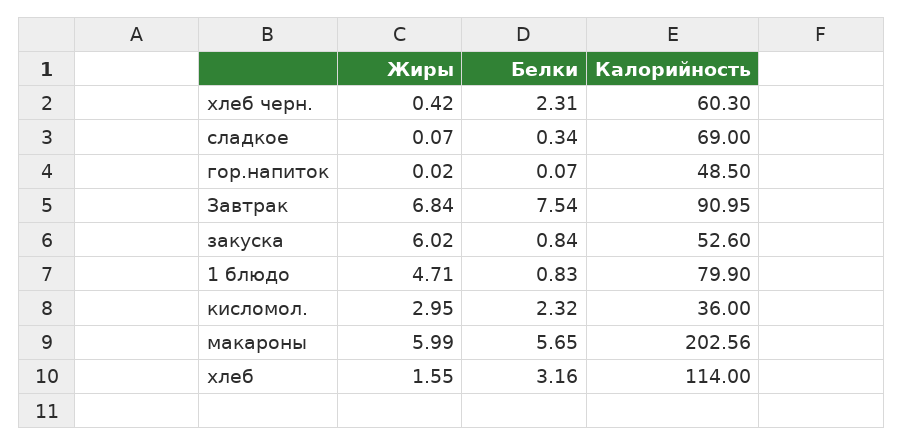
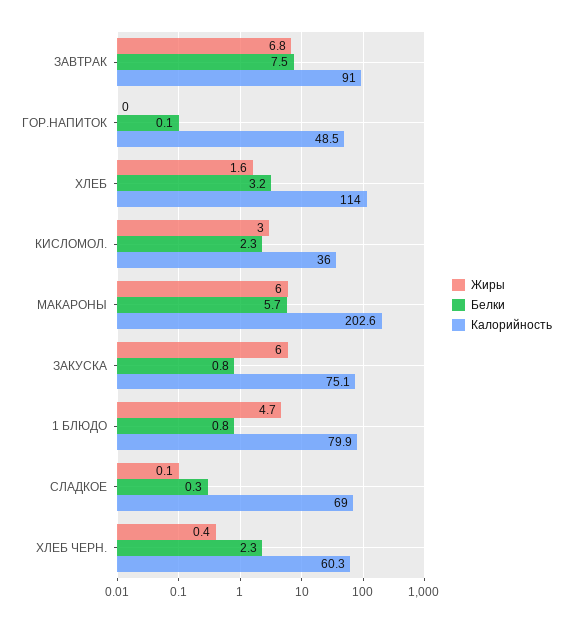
  {
    "Жиры": {
      "хлеб черн.": 0.42,
      "сладкое": 0.07,
      "гор.напиток": 0.02,
      "Завтрак": 6.84,
      "закуска": 6.02,
      "1 блюдо": 4.71,
      "кисломол.": 2.95,
      "макароны": 5.99,
      "хлеб": 1.55
    },
    "Белки": {
      "хлеб черн.": 2.31,
      "сладкое": 0.34,
      "гор.напиток": 0.07,
      "Завтрак": 7.54,
      "закуска": 0.84,
      "1 блюдо": 0.83,
      "кисломол.": 2.32,
      "макароны": 5.65,
      "хлеб": 3.16
    },
    "Калорийность": {
      "хлеб черн.": 60.3,
      "сладкое": 69,
      "гор.напиток": 48.5,
      "Завтрак": 90.95,
-     "закуска": 52.6,
+     "закуска": 75.1,
      "1 блюдо": 79.9,
      "кисломол.": 36,
      "макароны": 202.56,
      "хлеб": 114
    }
  }

